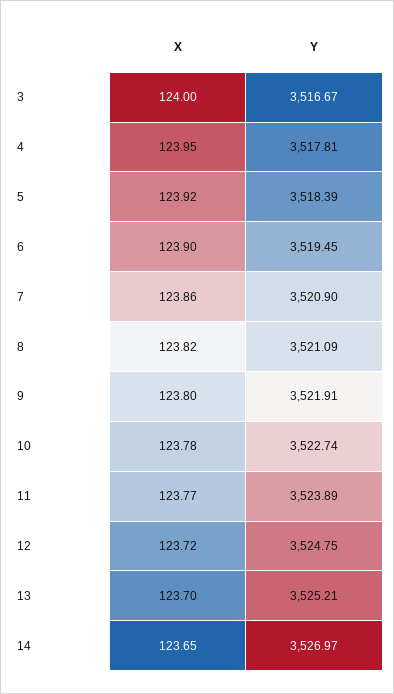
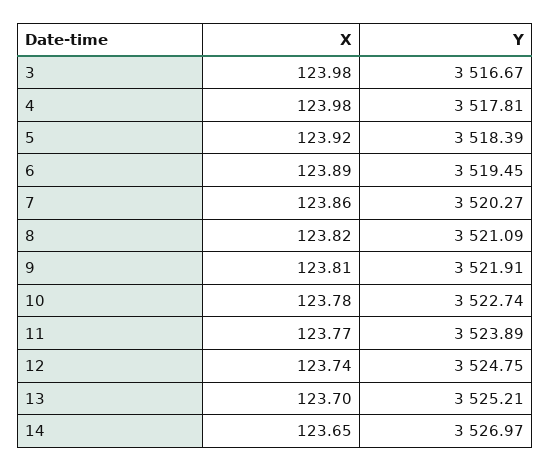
  {
    "X": {
-     "3": 124,
+     "3": 123.98,
-     "4": 123.95,
+     "4": 123.98,
      "5": 123.92,
-     "6": 123.9,
+     "6": 123.89,
      "7": 123.86,
      "8": 123.82,
-     "9": 123.8,
+     "9": 123.81,
      "10": 123.78,
      "11": 123.77,
-     "12": 123.72,
+     "12": 123.74,
      "13": 123.7,
      "14": 123.65
    },
    "Y": {
      "3": 3516.67,
      "4": 3517.81,
      "5": 3518.39,
      "6": 3519.45,
-     "7": 3520.9,
+     "7": 3520.27,
      "8": 3521.09,
      "9": 3521.91,
      "10": 3522.74,
      "11": 3523.89,
      "12": 3524.75,
      "13": 3525.21,
      "14": 3526.97
    }
  }

